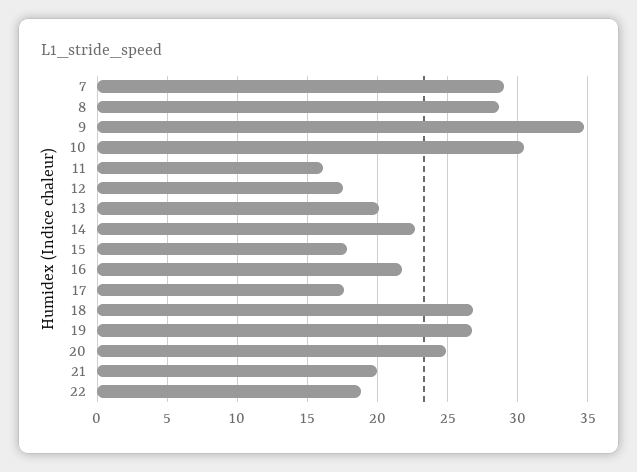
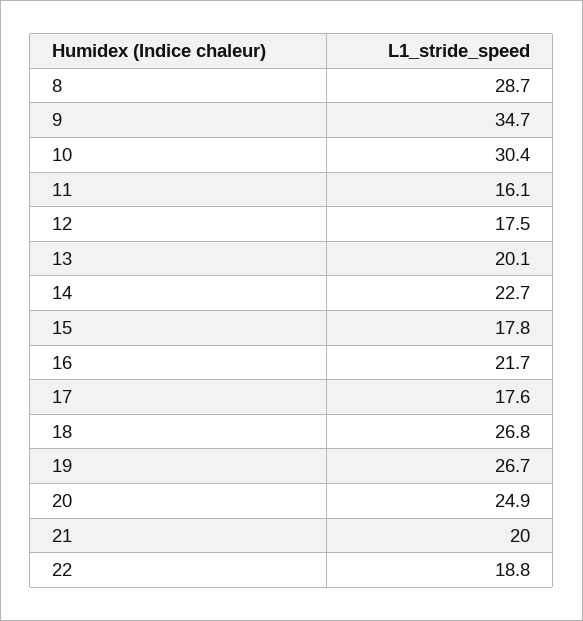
  {
-   "7": 29,
    "8": 28.7,
    "9": 34.7,
    "10": 30.4,
    "11": 16.1,
    "12": 17.5,
    "13": 20.1,
    "14": 22.7,
    "15": 17.8,
    "16": 21.7,
    "17": 17.6,
    "18": 26.8,
    "19": 26.7,
    "20": 24.9,
    "21": 20,
    "22": 18.8
  }

